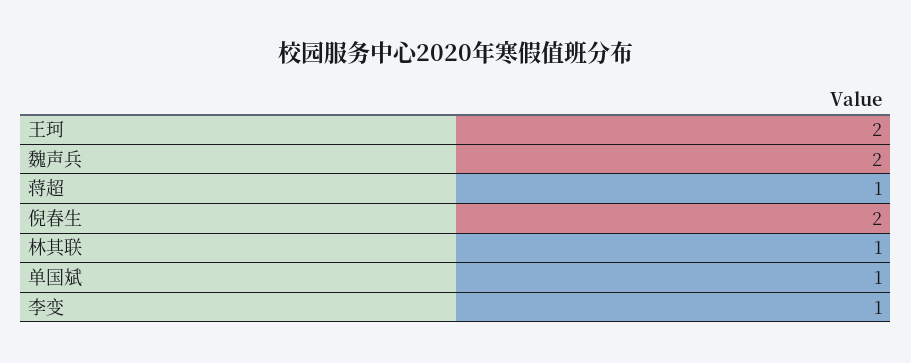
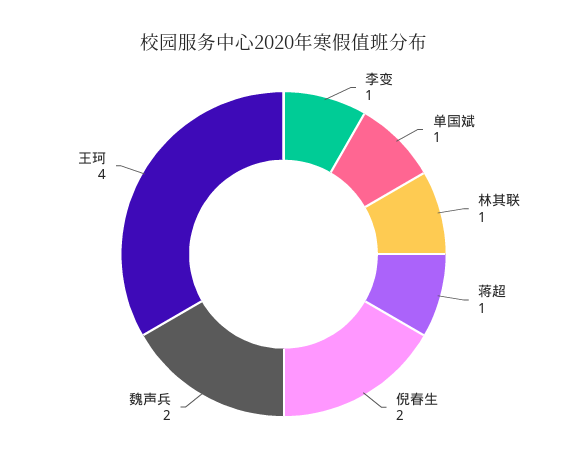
  {
-   "王珂": 2,
+   "王珂": 4,
    "魏声兵": 2,
    "蒋超": 1,
    "倪春生": 2,
    "林其联": 1,
    "单国斌": 1,
    "李变": 1
  }

